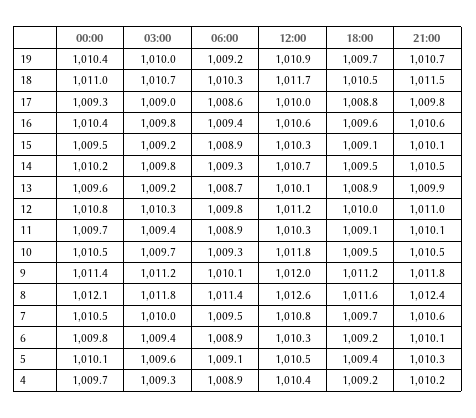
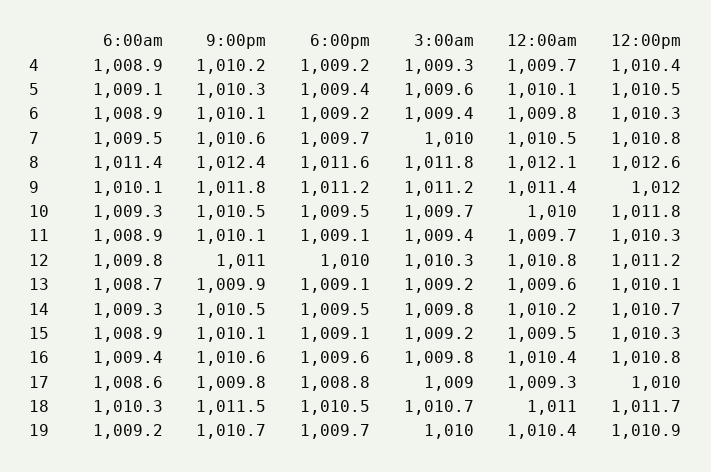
  {
    "00:00": {
      "19": 1010.4,
      "18": 1011,
      "17": 1009.3,
      "16": 1010.4,
      "15": 1009.5,
      "14": 1010.2,
      "13": 1009.6,
      "12": 1010.8,
      "11": 1009.7,
-     "10": 1010.5,
+     "10": 1010,
      "9": 1011.4,
      "8": 1012.1,
      "7": 1010.5,
      "6": 1009.8,
      "5": 1010.1,
      "4": 1009.7
    },
    "03:00": {
      "19": 1010,
      "18": 1010.7,
      "17": 1009,
      "16": 1009.8,
      "15": 1009.2,
      "14": 1009.8,
      "13": 1009.2,
      "12": 1010.3,
      "11": 1009.4,
      "10": 1009.7,
      "9": 1011.2,
      "8": 1011.8,
      "7": 1010,
      "6": 1009.4,
      "5": 1009.6,
      "4": 1009.3
    },
    "06:00": {
      "19": 1009.2,
      "18": 1010.3,
      "17": 1008.6,
      "16": 1009.4,
      "15": 1008.9,
      "14": 1009.3,
      "13": 1008.7,
      "12": 1009.8,
      "11": 1008.9,
      "10": 1009.3,
      "9": 1010.1,
      "8": 1011.4,
      "7": 1009.5,
      "6": 1008.9,
      "5": 1009.1,
      "4": 1008.9
    },
    "12:00": {
      "19": 1010.9,
      "18": 1011.7,
      "17": 1010,
-     "16": 1010.6,
+     "16": 1010.8,
      "15": 1010.3,
      "14": 1010.7,
      "13": 1010.1,
      "12": 1011.2,
      "11": 1010.3,
      "10": 1011.8,
      "9": 1012,
      "8": 1012.6,
      "7": 1010.8,
      "6": 1010.3,
      "5": 1010.5,
      "4": 1010.4
    },
    "18:00": {
      "19": 1009.7,
      "18": 1010.5,
      "17": 1008.8,
      "16": 1009.6,
      "15": 1009.1,
      "14": 1009.5,
-     "13": 1008.9,
+     "13": 1009.1,
      "12": 1010,
      "11": 1009.1,
      "10": 1009.5,
      "9": 1011.2,
      "8": 1011.6,
      "7": 1009.7,
      "6": 1009.2,
      "5": 1009.4,
      "4": 1009.2
    },
    "21:00": {
      "19": 1010.7,
      "18": 1011.5,
      "17": 1009.8,
      "16": 1010.6,
      "15": 1010.1,
      "14": 1010.5,
      "13": 1009.9,
      "12": 1011,
      "11": 1010.1,
      "10": 1010.5,
      "9": 1011.8,
      "8": 1012.4,
      "7": 1010.6,
      "6": 1010.1,
      "5": 1010.3,
      "4": 1010.2
    }
  }

